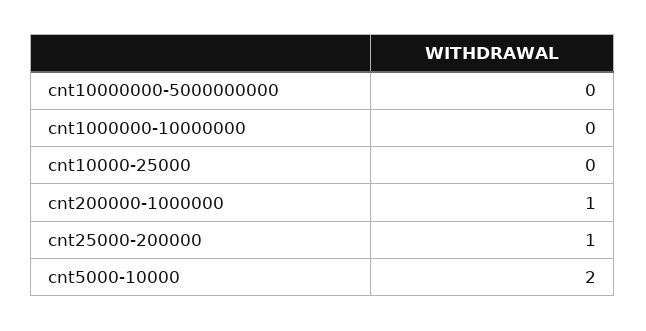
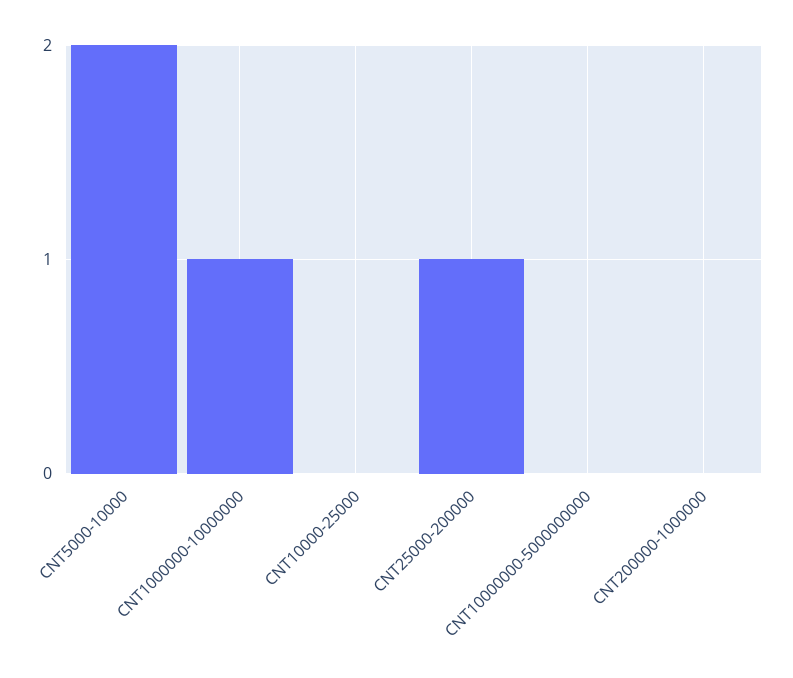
  {
    "cnt10000000-5000000000": 0,
-   "cnt1000000-10000000": 0,
+   "cnt1000000-10000000": 1,
    "cnt10000-25000": 0,
-   "cnt200000-1000000": 1,
+   "cnt200000-1000000": 0,
    "cnt25000-200000": 1,
    "cnt5000-10000": 2
  }

